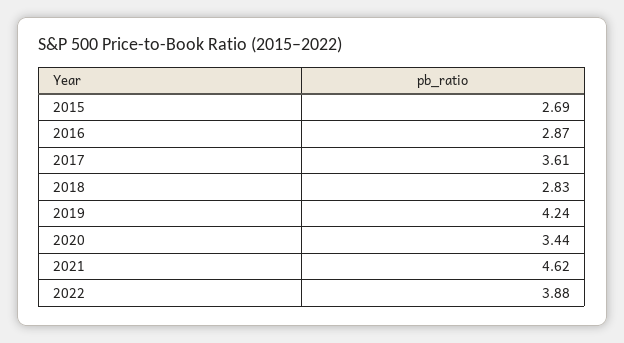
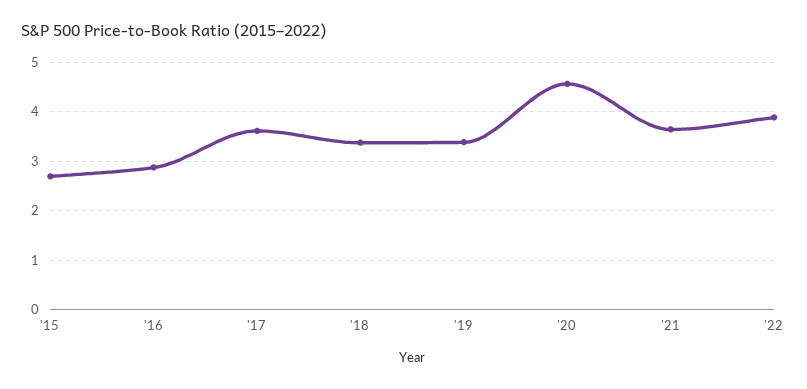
  {
    "2015": 2.69,
    "2016": 2.87,
    "2017": 3.61,
-   "2018": 2.83,
+   "2018": 3.4,
-   "2019": 4.24,
+   "2019": 3.4,
-   "2020": 3.44,
+   "2020": 4.6,
-   "2021": 4.62,
+   "2021": 3.6,
    "2022": 3.88
  }

